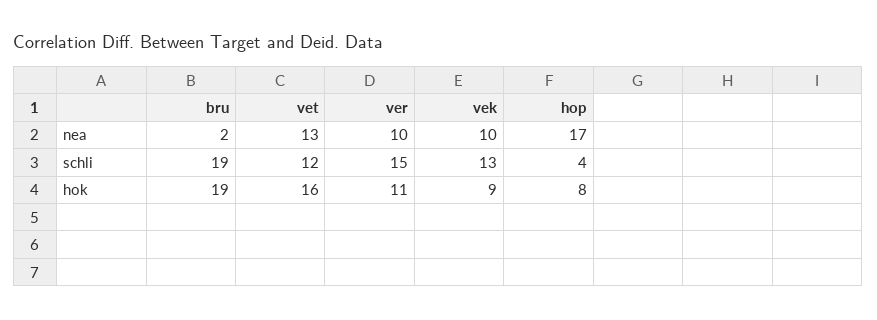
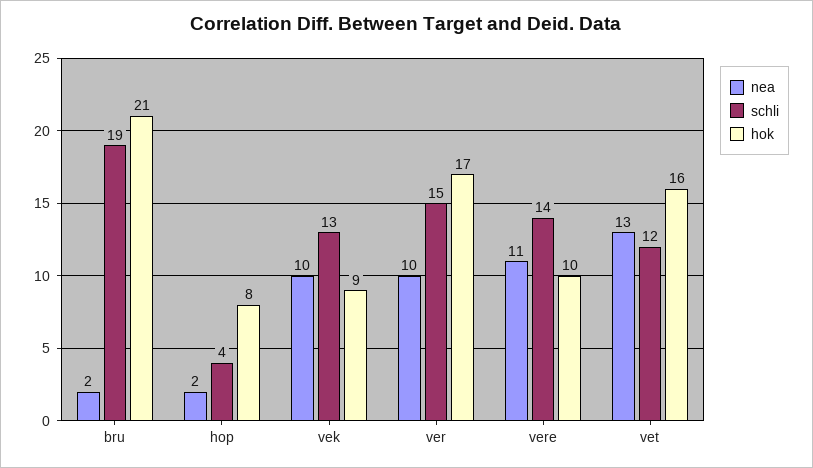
  {
    "nea": {
      "bru": 2,
      "vet": 13,
      "ver": 10,
      "vek": 10,
-     "hop": 17
+     "hop": 2,
+     "vere": 11
    },
    "schli": {
      "bru": 19,
      "vet": 12,
      "ver": 15,
      "vek": 13,
-     "hop": 4
+     "hop": 4,
+     "vere": 14
    },
    "hok": {
-     "bru": 19,
+     "bru": 21,
      "vet": 16,
-     "ver": 11,
+     "ver": 17,
      "vek": 9,
-     "hop": 8
+     "hop": 8,
+     "vere": 10
    }
  }

